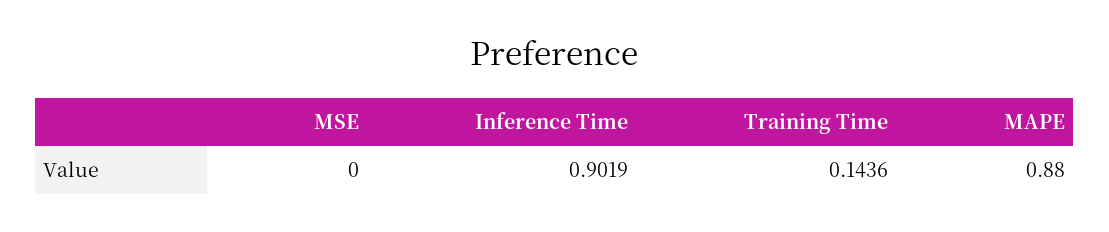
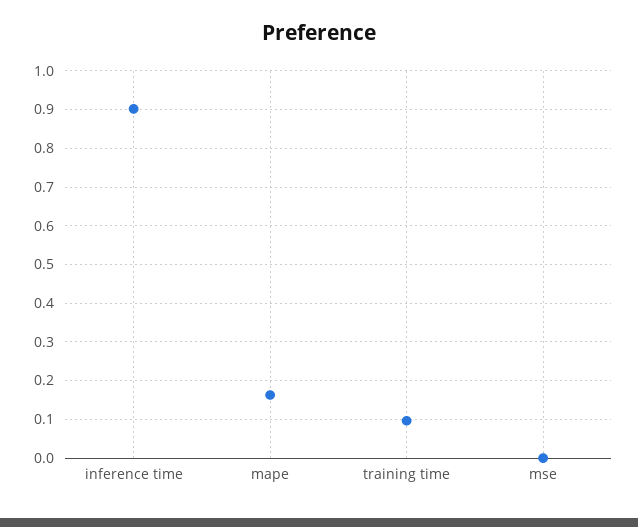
  {
    "MSE": 0,
    "Inference Time": 0.9019,
-   "Training Time": 0.1436,
+   "Training Time": 0.1,
-   "MAPE": 0.88
+   "MAPE": 0.16
  }

